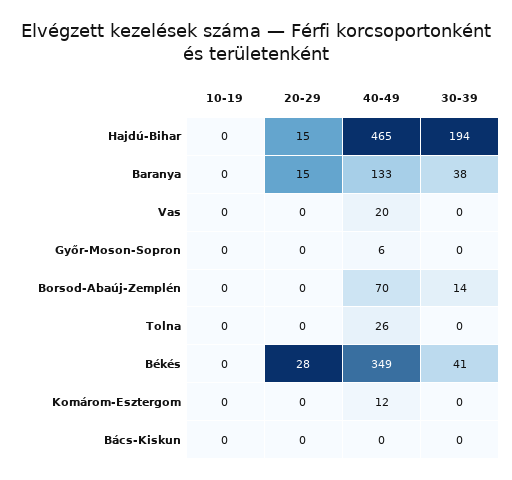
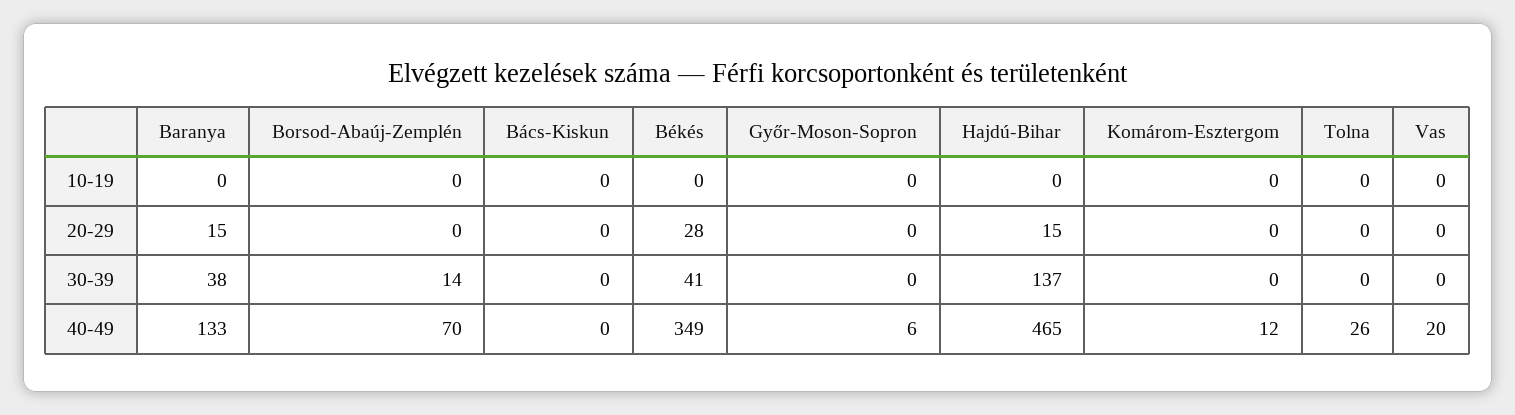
  {
    "10-19": {
      "Hajdú-Bihar": 0,
      "Baranya": 0,
      "Vas": 0,
      "Győr-Moson-Sopron": 0,
      "Borsod-Abaúj-Zemplén": 0,
      "Tolna": 0,
      "Békés": 0,
      "Komárom-Esztergom": 0,
      "Bács-Kiskun": 0
    },
    "20-29": {
      "Hajdú-Bihar": 15,
      "Baranya": 15,
      "Vas": 0,
      "Győr-Moson-Sopron": 0,
      "Borsod-Abaúj-Zemplén": 0,
      "Tolna": 0,
      "Békés": 28,
      "Komárom-Esztergom": 0,
      "Bács-Kiskun": 0
    },
    "40-49": {
      "Hajdú-Bihar": 465,
      "Baranya": 133,
      "Vas": 20,
      "Győr-Moson-Sopron": 6,
      "Borsod-Abaúj-Zemplén": 70,
      "Tolna": 26,
      "Békés": 349,
      "Komárom-Esztergom": 12,
      "Bács-Kiskun": 0
    },
    "30-39": {
-     "Hajdú-Bihar": 194,
+     "Hajdú-Bihar": 137,
      "Baranya": 38,
      "Vas": 0,
      "Győr-Moson-Sopron": 0,
      "Borsod-Abaúj-Zemplén": 14,
      "Tolna": 0,
      "Békés": 41,
      "Komárom-Esztergom": 0,
      "Bács-Kiskun": 0
    }
  }

